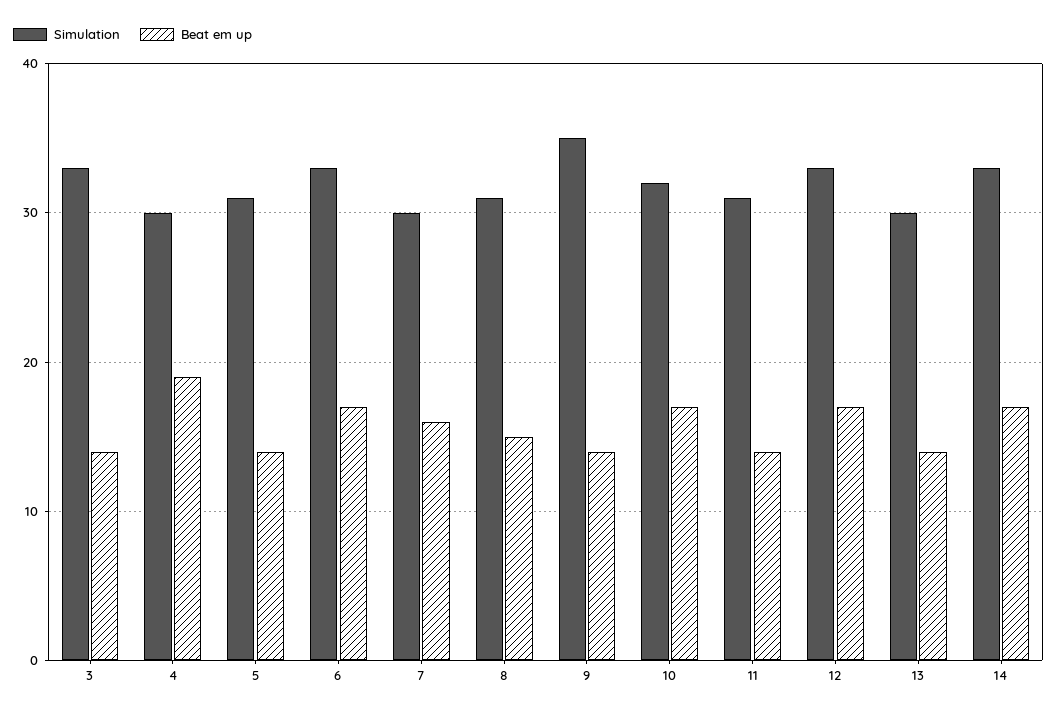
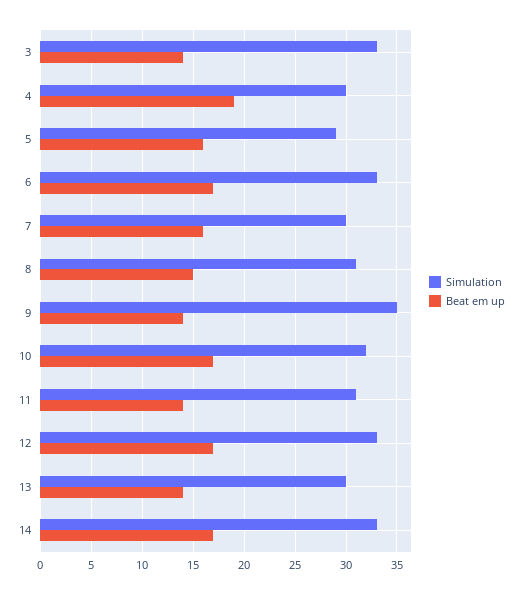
  {
    "Simulation": {
      "3": 33,
      "4": 30,
-     "5": 31,
+     "5": 29,
      "6": 33,
      "7": 30,
      "8": 31,
      "9": 35,
      "10": 32,
      "11": 31,
      "12": 33,
      "13": 30,
      "14": 33
    },
    "Beat em up": {
      "3": 14,
      "4": 19,
-     "5": 14,
+     "5": 16,
      "6": 17,
      "7": 16,
      "8": 15,
      "9": 14,
      "10": 17,
      "11": 14,
      "12": 17,
      "13": 14,
      "14": 17
    }
  }

